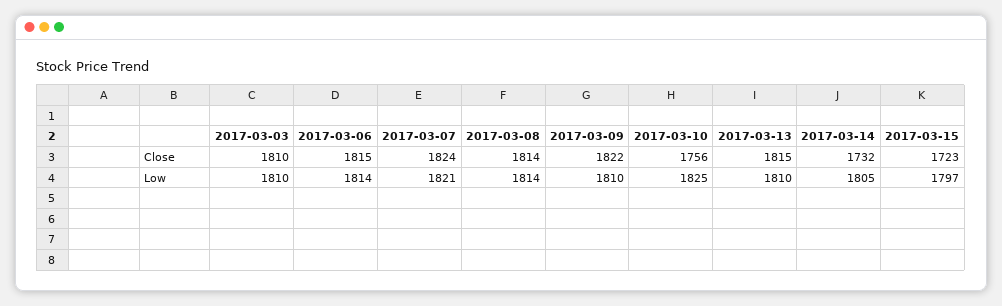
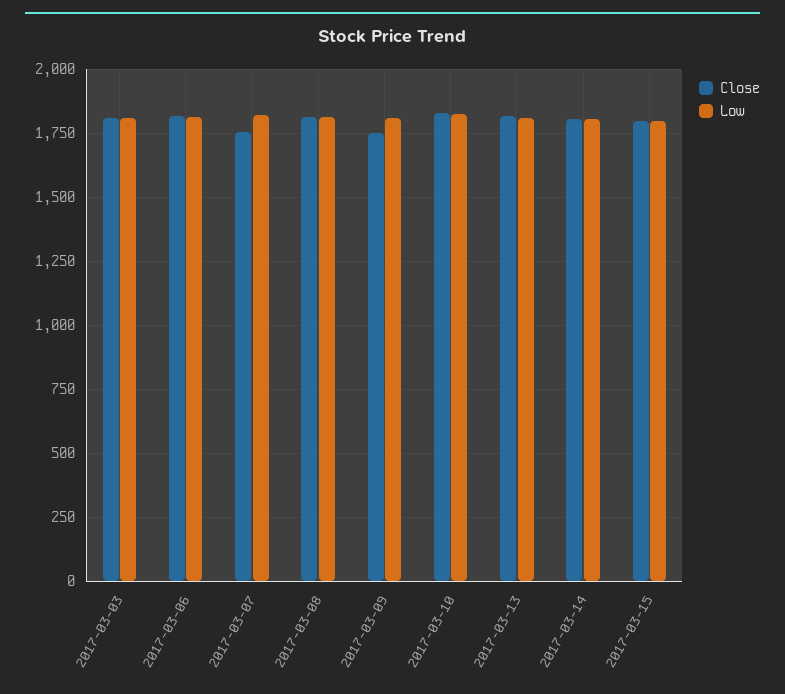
  {
    "Close": {
      "2017-03-03": 1810,
      "2017-03-06": 1815,
-     "2017-03-07": 1824,
+     "2017-03-07": 1750,
      "2017-03-08": 1814,
-     "2017-03-09": 1822,
+     "2017-03-09": 1750,
-     "2017-03-10": 1756,
+     "2017-03-10": 1825,
      "2017-03-13": 1815,
-     "2017-03-14": 1732,
+     "2017-03-14": 1800,
-     "2017-03-15": 1723
+     "2017-03-15": 1800
    },
    "Low": {
      "2017-03-03": 1810,
      "2017-03-06": 1814,
      "2017-03-07": 1821,
      "2017-03-08": 1814,
      "2017-03-09": 1810,
      "2017-03-10": 1825,
      "2017-03-13": 1810,
      "2017-03-14": 1805,
      "2017-03-15": 1797
    }
  }

